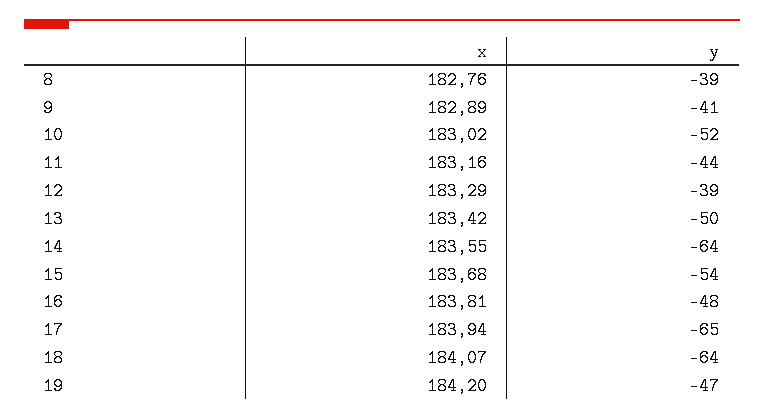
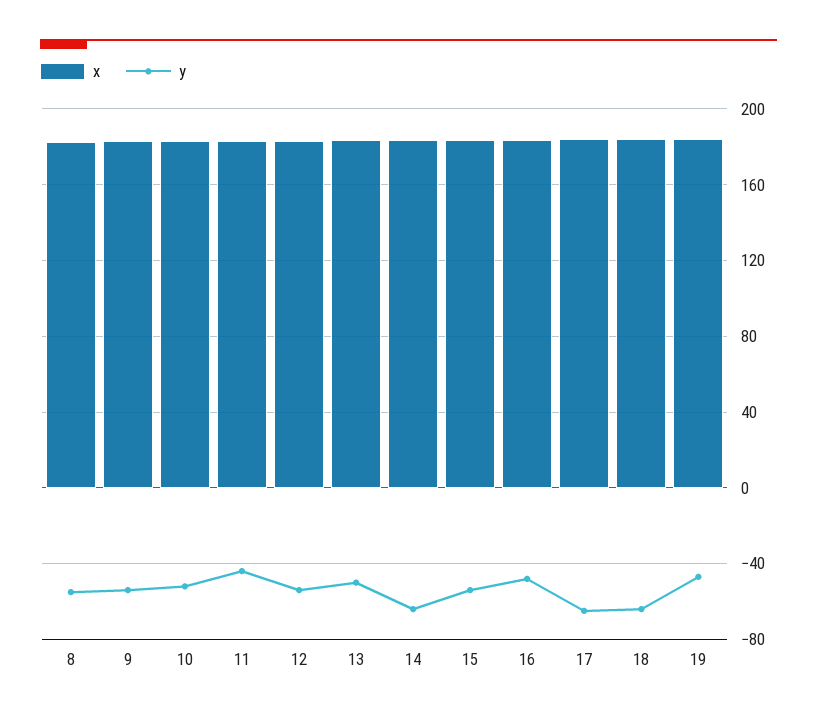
  {
    "x": {
      "8": 182.76,
      "9": 182.89,
      "10": 183.02,
      "11": 183.16,
      "12": 183.29,
      "13": 183.42,
      "14": 183.55,
      "15": 183.68,
      "16": 183.81,
      "17": 183.94,
      "18": 184.07,
      "19": 184.2
    },
    "y": {
-     "8": -39,
+     "8": -55,
-     "9": -41,
+     "9": -55,
      "10": -52,
      "11": -44,
-     "12": -39,
+     "12": -55,
      "13": -50,
      "14": -64,
      "15": -54,
      "16": -48,
      "17": -65,
      "18": -64,
      "19": -47
    }
  }

